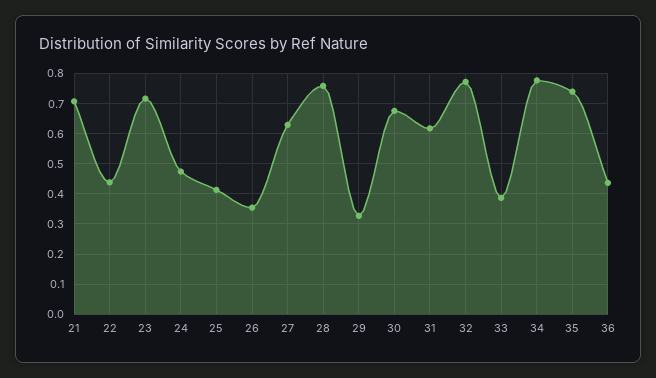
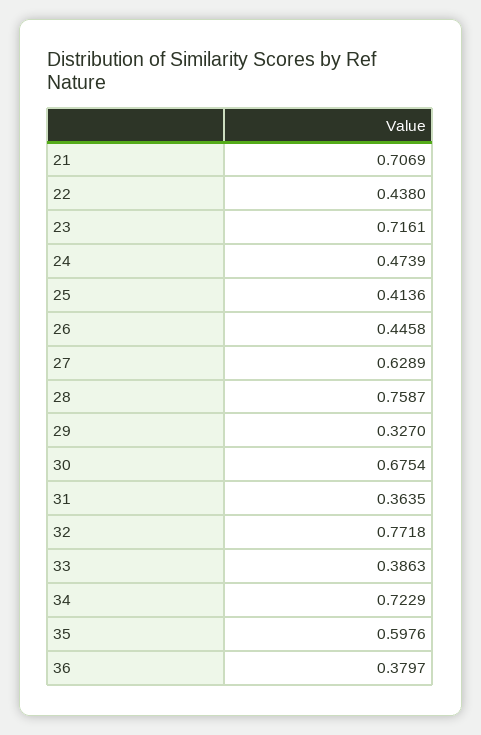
  {
    "21": 0.7069,
    "22": 0.438,
    "23": 0.7161,
    "24": 0.4739,
    "25": 0.4136,
-   "26": 0.36,
+   "26": 0.4458,
    "27": 0.6289,
    "28": 0.7587,
    "29": 0.327,
    "30": 0.6754,
-   "31": 0.62,
+   "31": 0.3635,
    "32": 0.7718,
    "33": 0.3863,
-   "34": 0.78,
+   "34": 0.7229,
-   "35": 0.74,
+   "35": 0.5976,
-   "36": 0.44
+   "36": 0.3797
  }

